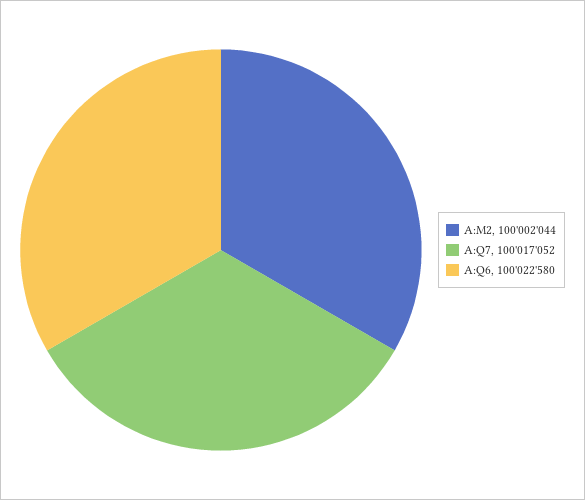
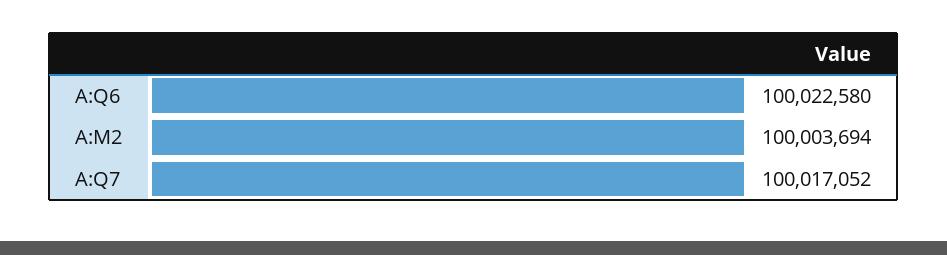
  {
-   "A:M2": 100002044,
+   "A:M2": 100003694,
    "A:Q7": 100017052,
    "A:Q6": 100022580
  }

